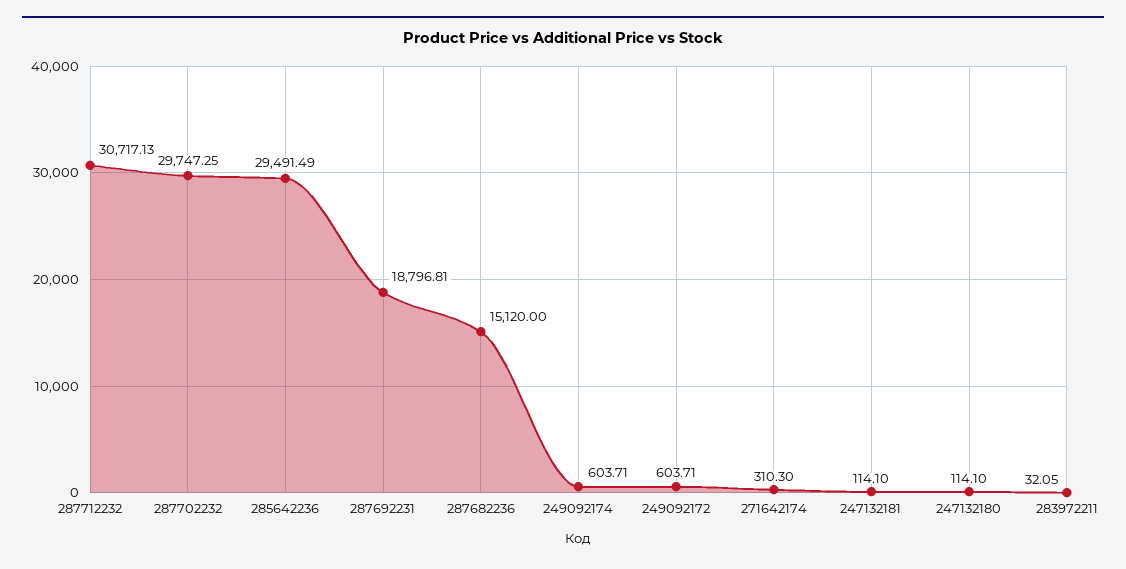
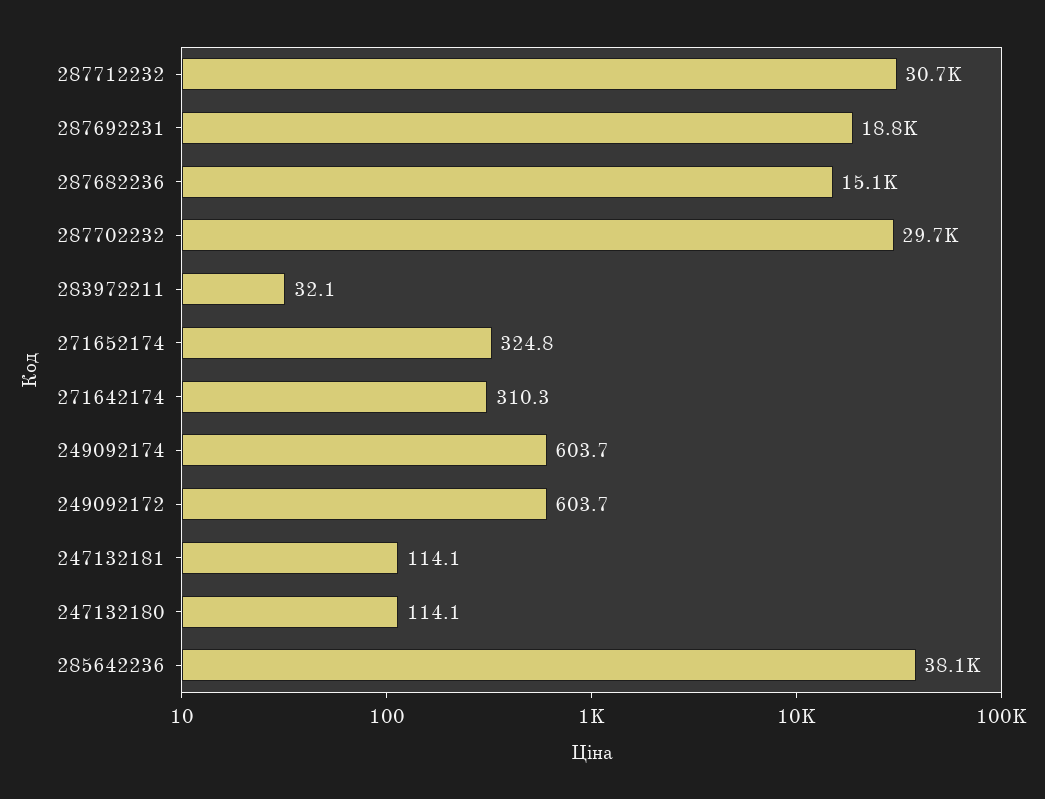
  {
    "287712232": 30717.13,
    "287702232": 29747.25,
-   "285642236": 29491.49,
+   "285642236": 38100,
    "287692231": 18796.81,
    "287682236": 15120,
    "249092174": 603.71,
    "249092172": 603.71,
    "271642174": 310.3,
    "247132181": 114.1,
    "247132180": 114.1,
-   "283972211": 32.05
+   "283972211": 32.05,
+   "271652174": 324.8
  }

